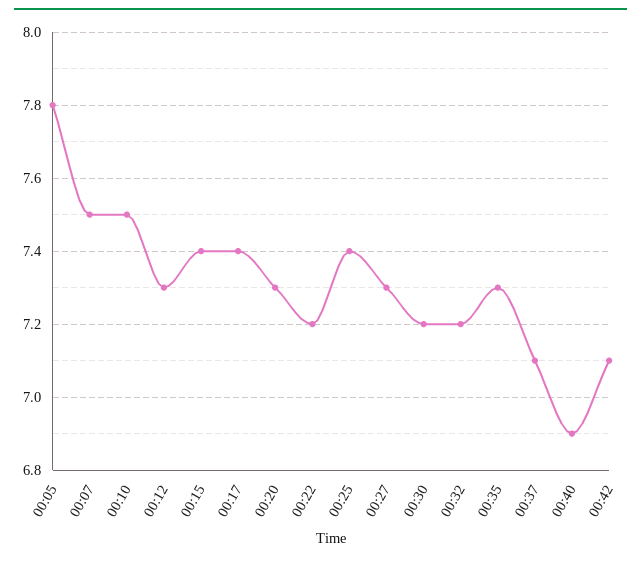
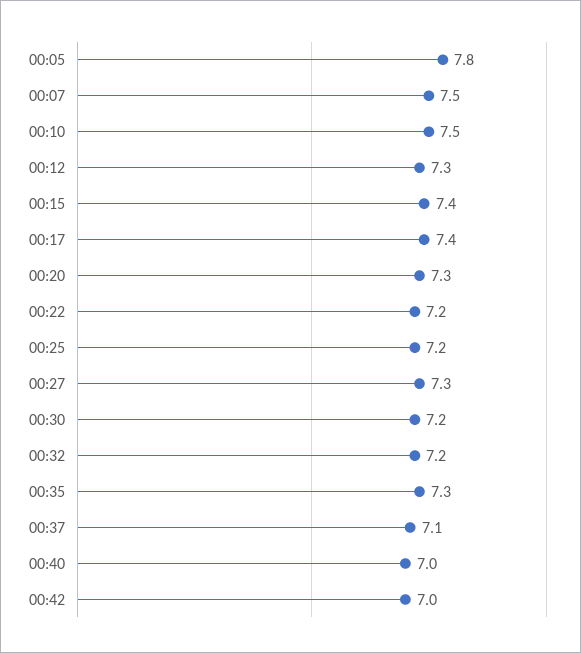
  {
    "00:05": 7.8,
    "00:07": 7.5,
    "00:10": 7.5,
    "00:12": 7.3,
    "00:15": 7.4,
    "00:17": 7.4,
    "00:20": 7.3,
    "00:22": 7.2,
-   "00:25": 7.4,
+   "00:25": 7.2,
    "00:27": 7.3,
    "00:30": 7.2,
    "00:32": 7.2,
    "00:35": 7.3,
    "00:37": 7.1,
-   "00:40": 6.9,
+   "00:40": 7,
-   "00:42": 7.1
+   "00:42": 7
  }

